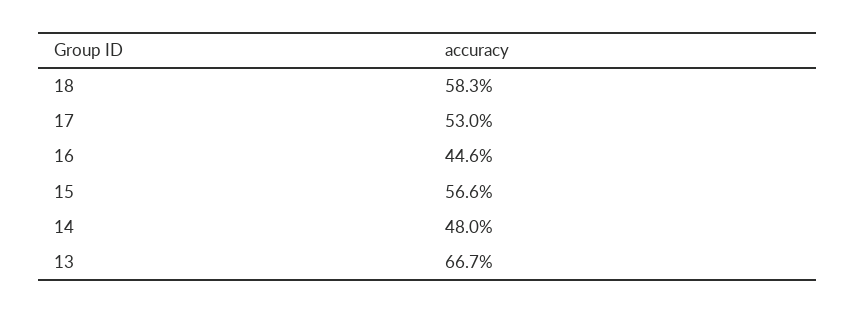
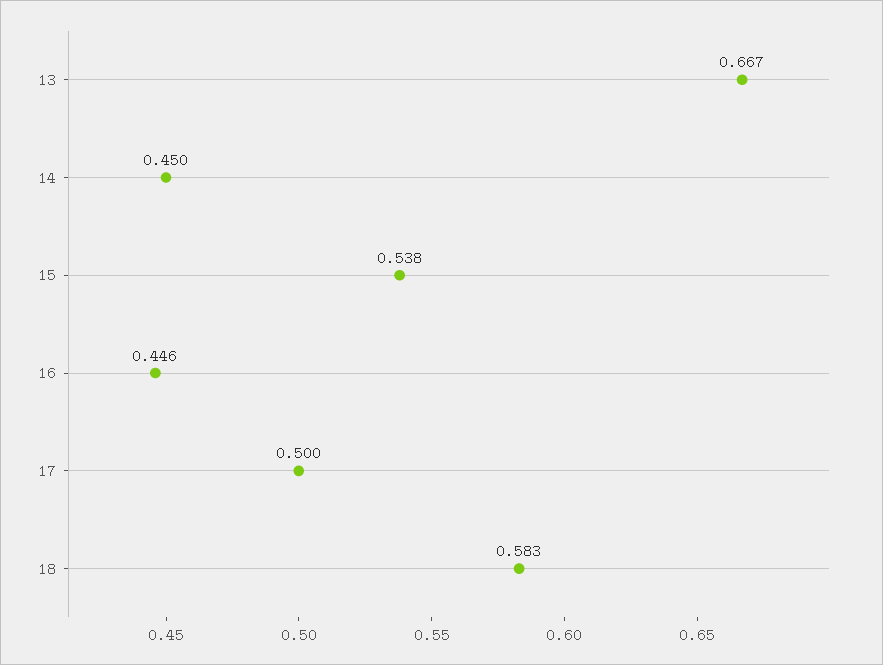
  {
    "18": 0.583,
-   "17": 0.53,
+   "17": 0.5,
    "16": 0.446,
-   "15": 0.566,
+   "15": 0.538,
-   "14": 0.48,
+   "14": 0.45,
    "13": 0.667
  }

